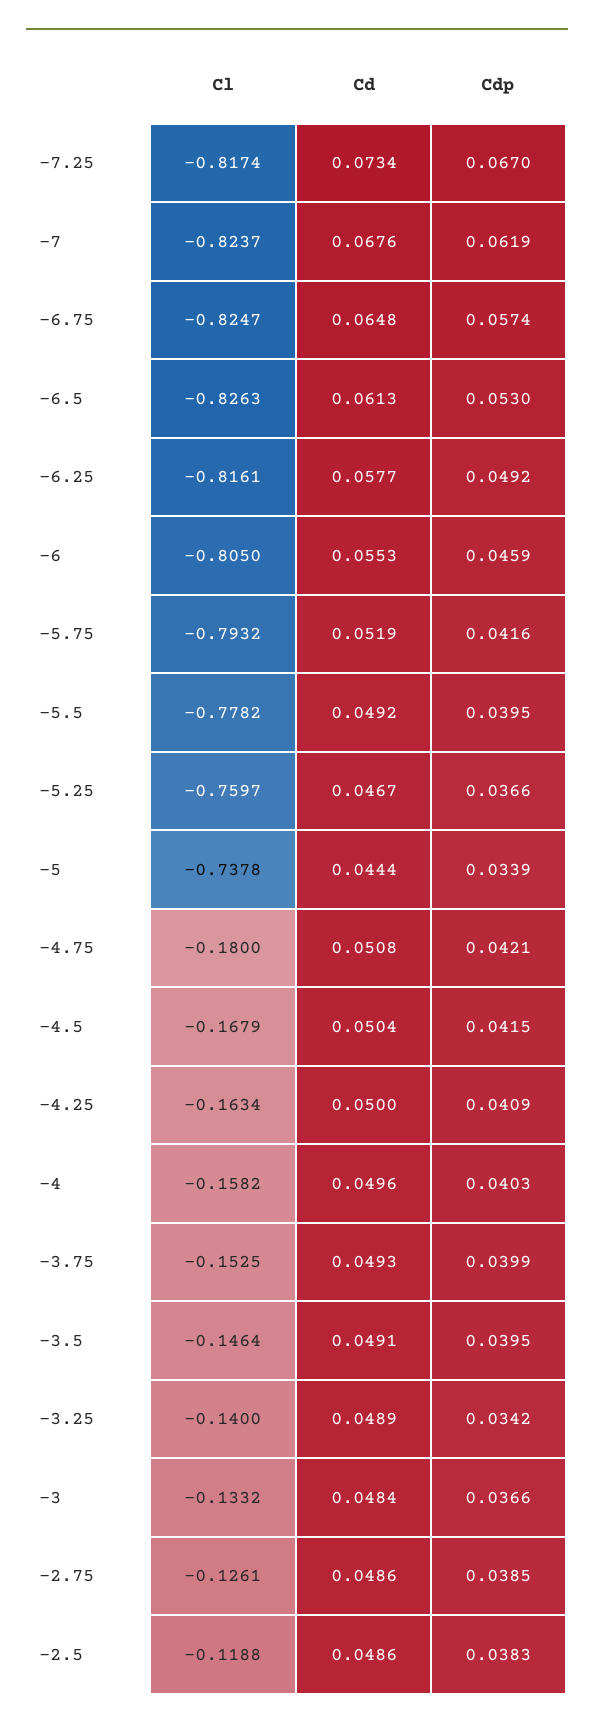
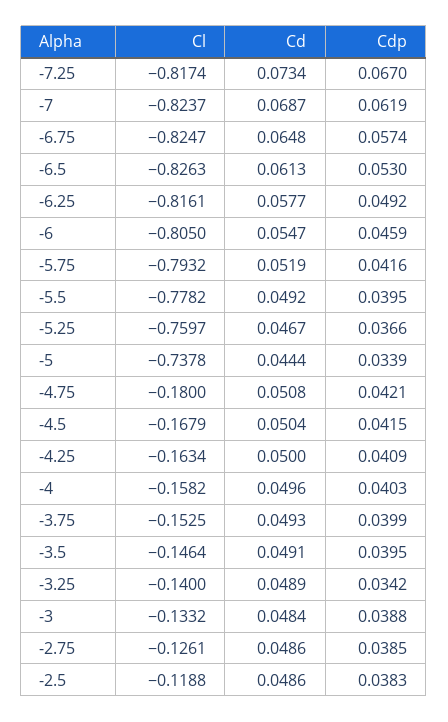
  {
    "Cl": {
      "-7.25": -0.8174,
      "-7": -0.8237,
      "-6.75": -0.8247,
      "-6.5": -0.8263,
      "-6.25": -0.8161,
      "-6": -0.805,
      "-5.75": -0.7932,
      "-5.5": -0.7782,
      "-5.25": -0.7597,
      "-5": -0.7378,
      "-4.75": -0.18,
      "-4.5": -0.1679,
      "-4.25": -0.1634,
      "-4": -0.1582,
      "-3.75": -0.1525,
      "-3.5": -0.1464,
      "-3.25": -0.14,
      "-3": -0.1332,
      "-2.75": -0.1261,
      "-2.5": -0.1188
    },
    "Cd": {
      "-7.25": 0.0734,
-     "-7": 0.0676,
+     "-7": 0.0687,
      "-6.75": 0.0648,
      "-6.5": 0.0613,
      "-6.25": 0.0577,
-     "-6": 0.0553,
+     "-6": 0.0547,
      "-5.75": 0.0519,
      "-5.5": 0.0492,
      "-5.25": 0.0467,
      "-5": 0.0444,
      "-4.75": 0.0508,
      "-4.5": 0.0504,
      "-4.25": 0.05,
      "-4": 0.0496,
      "-3.75": 0.0493,
      "-3.5": 0.0491,
      "-3.25": 0.0489,
      "-3": 0.0484,
      "-2.75": 0.0486,
      "-2.5": 0.0486
    },
    "Cdp": {
      "-7.25": 0.067,
      "-7": 0.0619,
      "-6.75": 0.0574,
      "-6.5": 0.053,
      "-6.25": 0.0492,
      "-6": 0.0459,
      "-5.75": 0.0416,
      "-5.5": 0.0395,
      "-5.25": 0.0366,
      "-5": 0.0339,
      "-4.75": 0.0421,
      "-4.5": 0.0415,
      "-4.25": 0.0409,
      "-4": 0.0403,
      "-3.75": 0.0399,
      "-3.5": 0.0395,
      "-3.25": 0.0342,
-     "-3": 0.0366,
+     "-3": 0.0388,
      "-2.75": 0.0385,
      "-2.5": 0.0383
    }
  }

